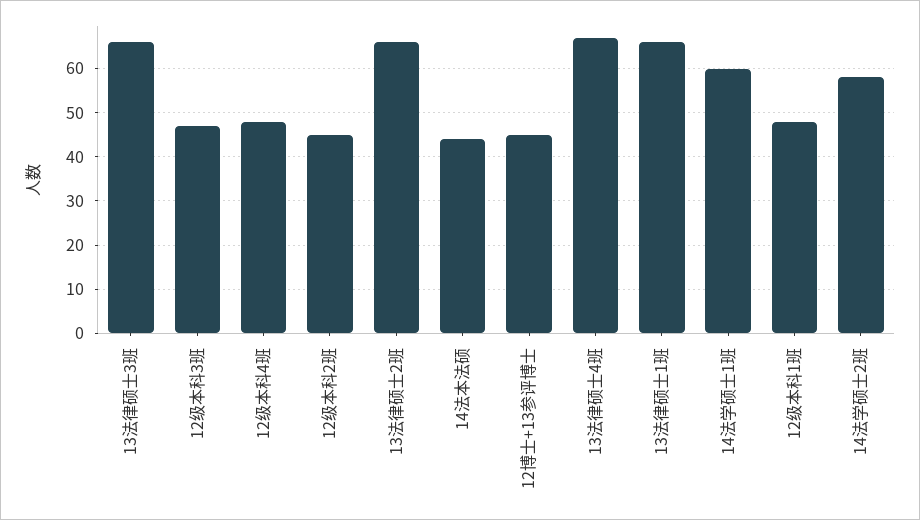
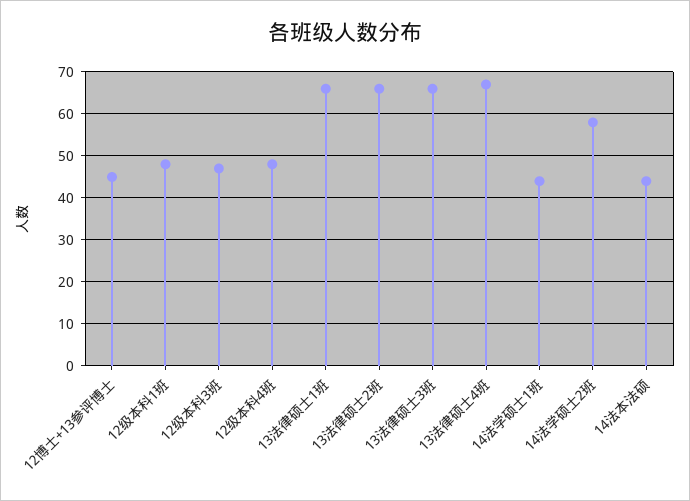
  {
    "13法律硕士3班": 65,
    "12级本科3班": 45,
    "12级本科4班": 50,
-   "12级本科2班": 45,
    "13法律硕士2班": 65,
    "14法本法硕": 45,
    "12博士+13参评博士": 45,
    "13法律硕士4班": 65,
    "13法律硕士1班": 65,
-   "14法学硕士1班": 60,
+   "14法学硕士1班": 45,
    "12级本科1班": 50,
    "14法学硕士2班": 60
  }

